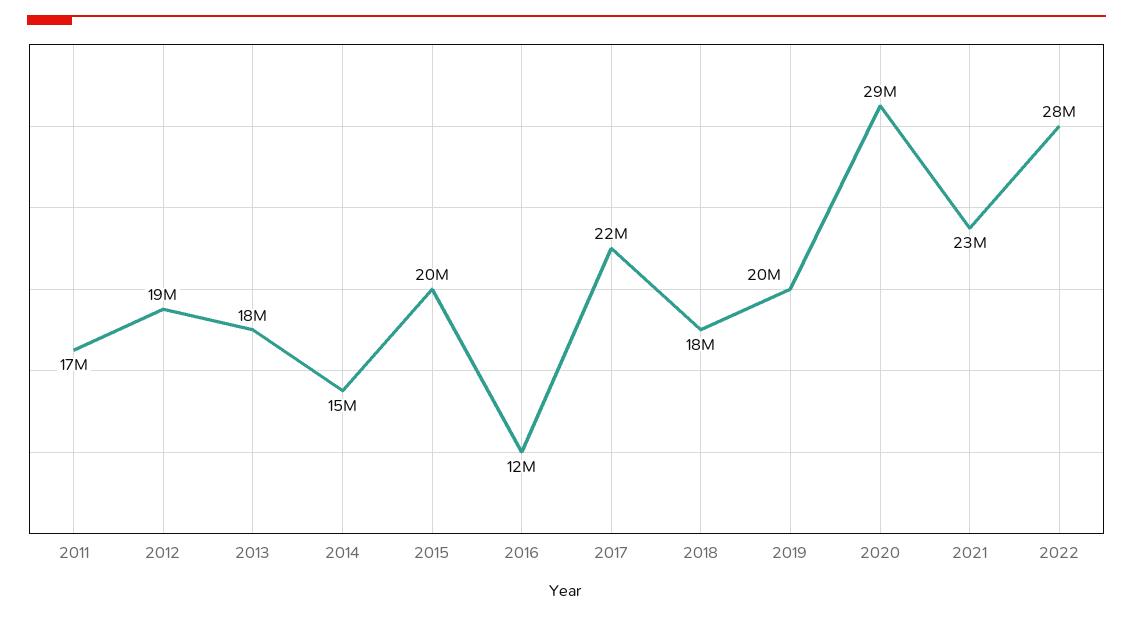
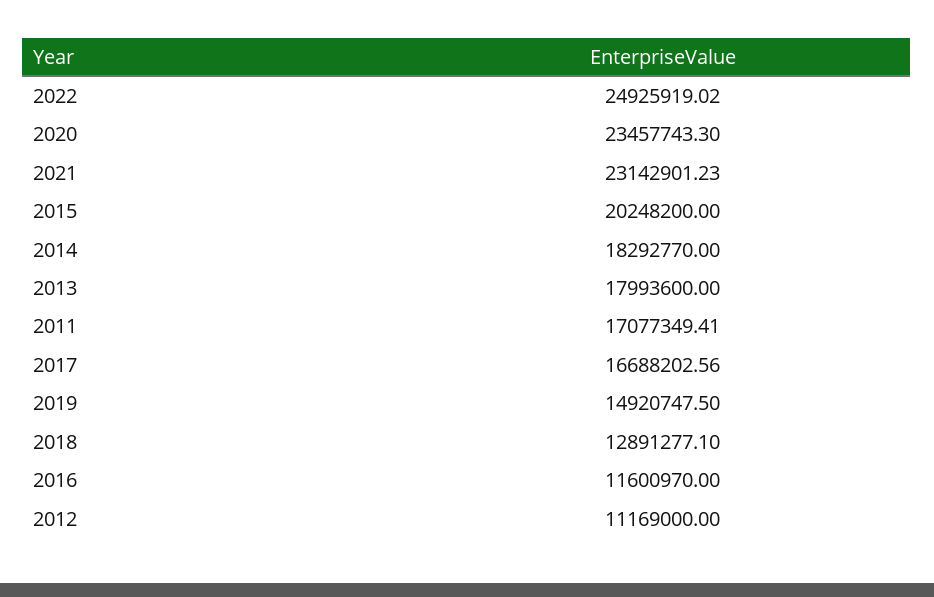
  {
    "2011": 17077349.41,
-   "2012": 19000000,
+   "2012": 11169000,
    "2013": 17993600,
-   "2014": 15000000,
+   "2014": 18292770,
    "2015": 20248200,
    "2016": 11600970,
-   "2017": 22000000,
+   "2017": 16688202.56,
-   "2018": 18000000,
+   "2018": 12891277.1,
-   "2019": 20000000,
+   "2019": 14920747.5,
-   "2020": 29000000,
+   "2020": 23457743.3,
    "2021": 23142901.23,
-   "2022": 28000000
+   "2022": 24925919.02
  }

